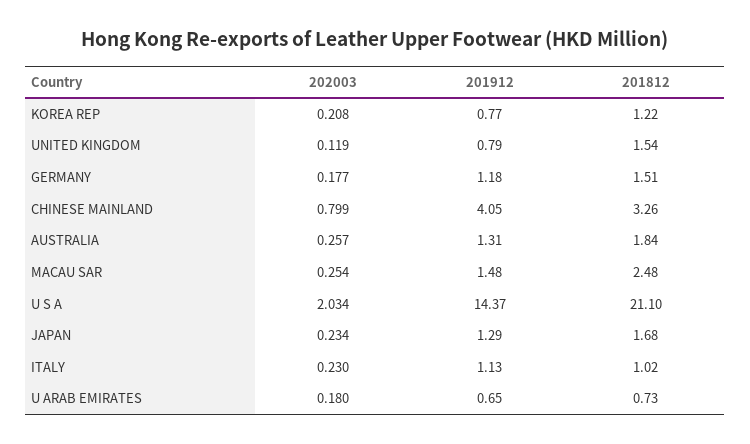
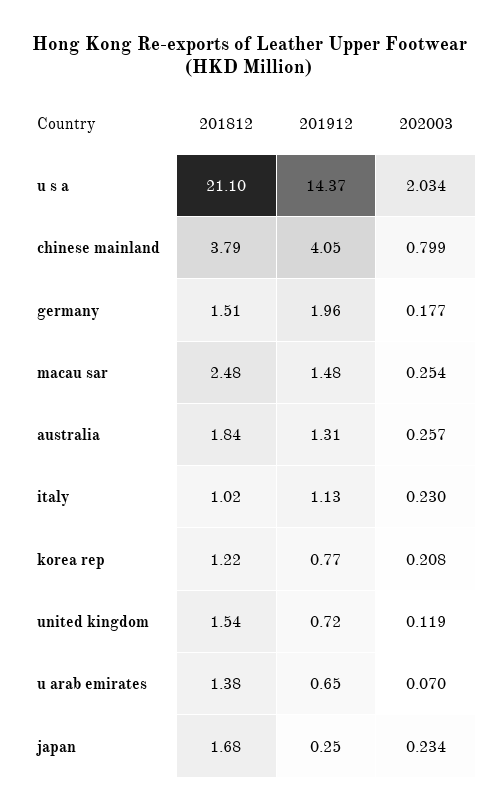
  {
    "202003": {
      "KOREA REP": 0.208,
      "UNITED KINGDOM": 0.119,
      "GERMANY": 0.177,
      "CHINESE MAINLAND": 0.799,
      "AUSTRALIA": 0.257,
      "MACAU SAR": 0.254,
      "U S A": 2.034,
      "JAPAN": 0.234,
      "ITALY": 0.23,
-     "U ARAB EMIRATES": 0.18
+     "U ARAB EMIRATES": 0.07
    },
    "201912": {
      "KOREA REP": 0.77,
-     "UNITED KINGDOM": 0.79,
+     "UNITED KINGDOM": 0.72,
-     "GERMANY": 1.18,
+     "GERMANY": 1.96,
      "CHINESE MAINLAND": 4.05,
      "AUSTRALIA": 1.31,
      "MACAU SAR": 1.48,
      "U S A": 14.37,
-     "JAPAN": 1.29,
+     "JAPAN": 0.25,
      "ITALY": 1.13,
      "U ARAB EMIRATES": 0.65
    },
    "201812": {
      "KOREA REP": 1.22,
      "UNITED KINGDOM": 1.54,
      "GERMANY": 1.51,
-     "CHINESE MAINLAND": 3.26,
+     "CHINESE MAINLAND": 3.79,
      "AUSTRALIA": 1.84,
      "MACAU SAR": 2.48,
      "U S A": 21.1,
      "JAPAN": 1.68,
      "ITALY": 1.02,
-     "U ARAB EMIRATES": 0.73
+     "U ARAB EMIRATES": 1.38
    }
  }

